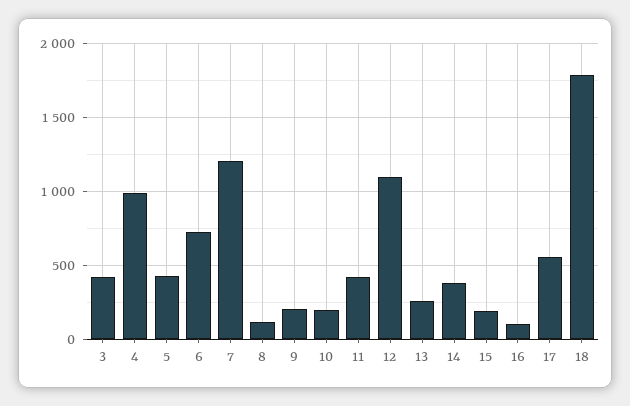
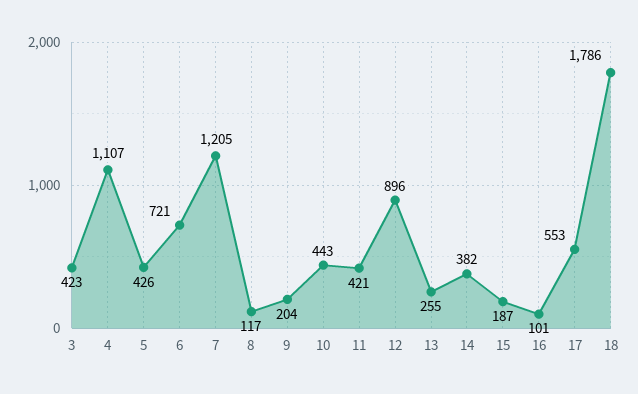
  {
    "3": 423,
-   "4": 1000,
+   "4": 1107,
    "5": 426,
    "6": 721,
    "7": 1205,
    "8": 117,
    "9": 204,
-   "10": 200,
+   "10": 443,
    "11": 421,
-   "12": 1100,
+   "12": 896,
    "13": 255,
    "14": 382,
    "15": 187,
    "16": 101,
    "17": 553,
    "18": 1786
  }

